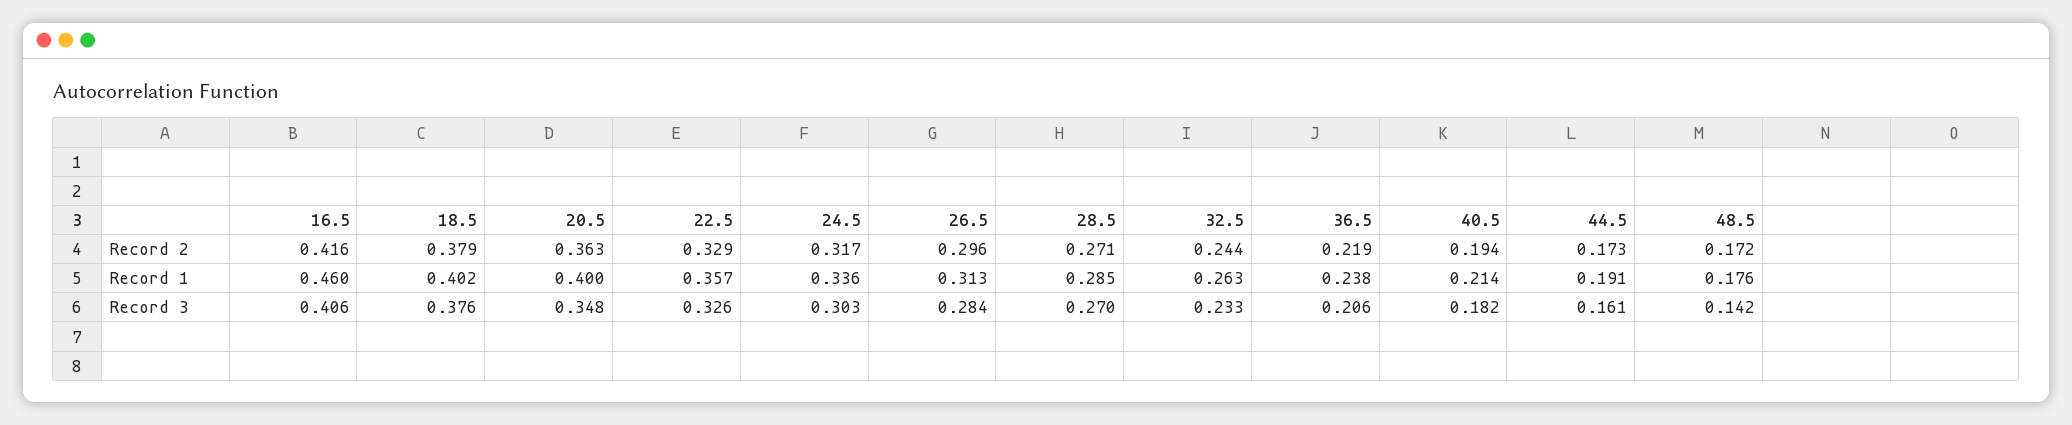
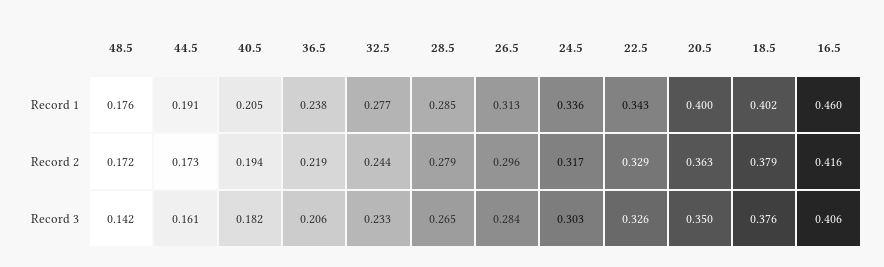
  {
    "16.5": {
      "Record 2": 0.416,
      "Record 1": 0.46,
      "Record 3": 0.406
    },
    "18.5": {
      "Record 2": 0.379,
      "Record 1": 0.402,
      "Record 3": 0.376
    },
    "20.5": {
      "Record 2": 0.363,
      "Record 1": 0.4,
-     "Record 3": 0.348
+     "Record 3": 0.35
    },
    "22.5": {
      "Record 2": 0.329,
-     "Record 1": 0.357,
+     "Record 1": 0.343,
      "Record 3": 0.326
    },
    "24.5": {
      "Record 2": 0.317,
      "Record 1": 0.336,
      "Record 3": 0.303
    },
    "26.5": {
      "Record 2": 0.296,
      "Record 1": 0.313,
      "Record 3": 0.284
    },
    "28.5": {
-     "Record 2": 0.271,
+     "Record 2": 0.279,
      "Record 1": 0.285,
-     "Record 3": 0.27
+     "Record 3": 0.265
    },
    "32.5": {
      "Record 2": 0.244,
-     "Record 1": 0.263,
+     "Record 1": 0.277,
      "Record 3": 0.233
    },
    "36.5": {
      "Record 2": 0.219,
      "Record 1": 0.238,
      "Record 3": 0.206
    },
    "40.5": {
      "Record 2": 0.194,
-     "Record 1": 0.214,
+     "Record 1": 0.205,
      "Record 3": 0.182
    },
    "44.5": {
      "Record 2": 0.173,
      "Record 1": 0.191,
      "Record 3": 0.161
    },
    "48.5": {
      "Record 2": 0.172,
      "Record 1": 0.176,
      "Record 3": 0.142
    }
  }

